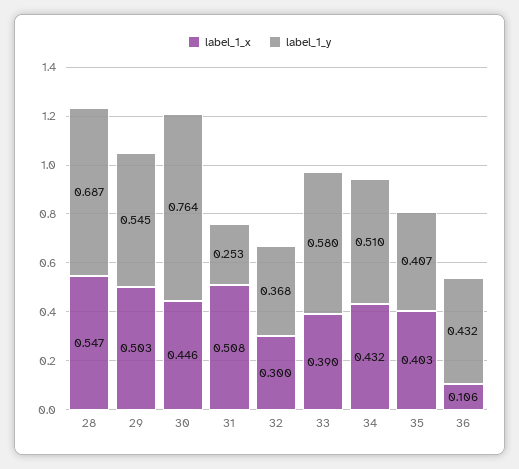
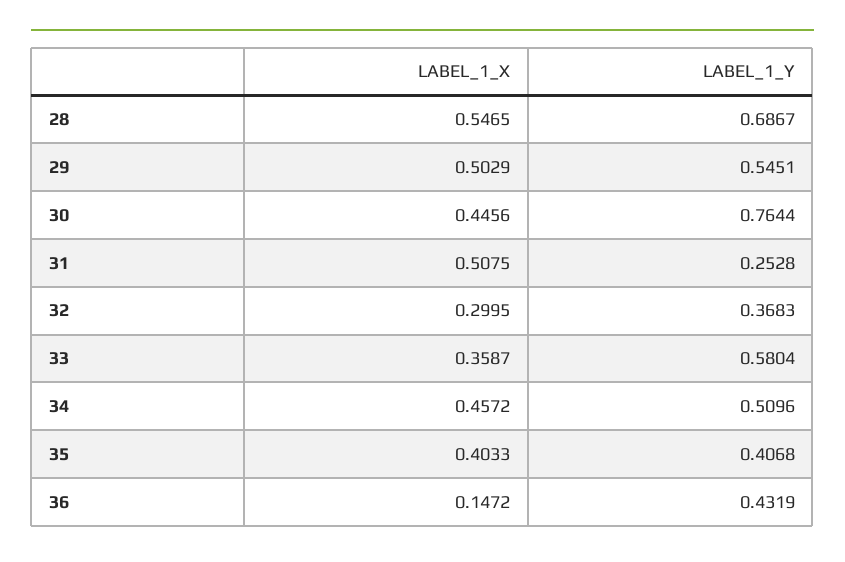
  {
    "label_1_x": {
      "28": 0.5465,
      "29": 0.5029,
      "30": 0.4456,
      "31": 0.5075,
      "32": 0.2995,
-     "33": 0.39,
+     "33": 0.3587,
-     "34": 0.432,
+     "34": 0.4572,
      "35": 0.4033,
-     "36": 0.106
+     "36": 0.1472
    },
    "label_1_y": {
      "28": 0.6867,
      "29": 0.5451,
      "30": 0.7644,
      "31": 0.2528,
      "32": 0.3683,
      "33": 0.5804,
      "34": 0.5096,
      "35": 0.4068,
      "36": 0.4319
    }
  }

